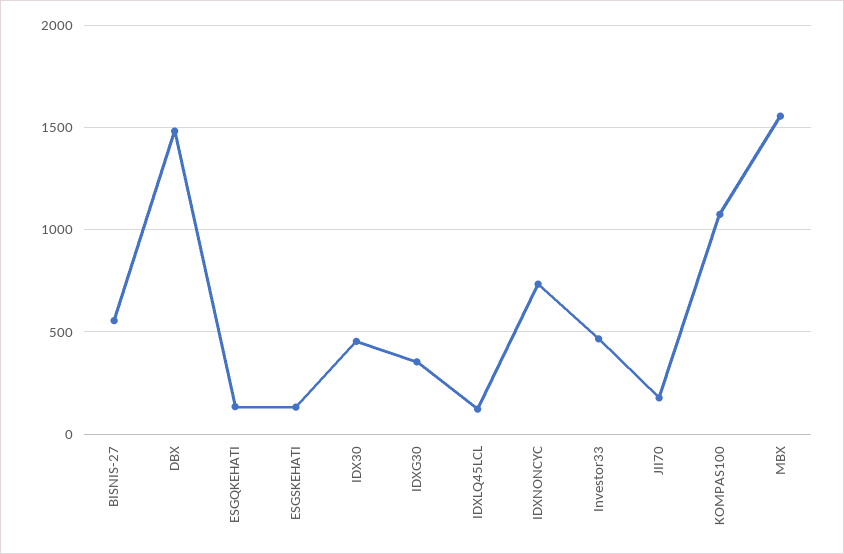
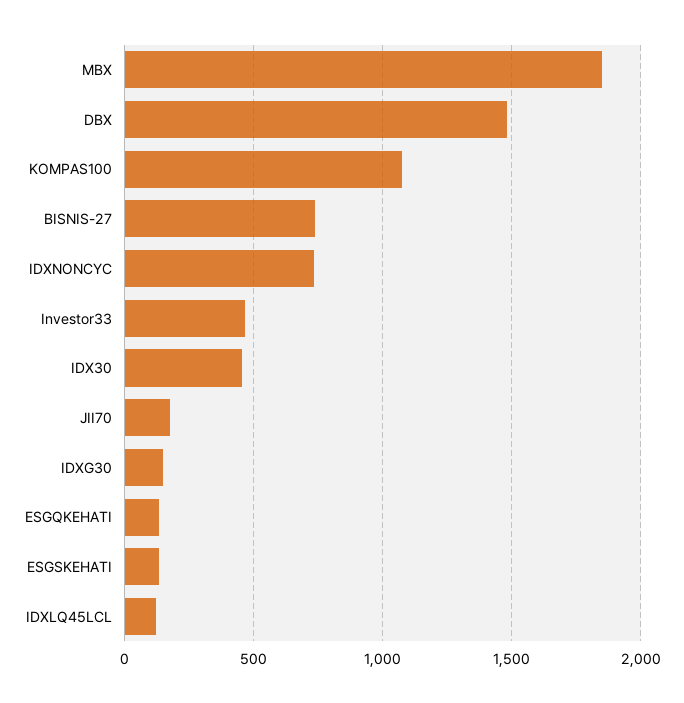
  {
-   "BISNIS-27": 550,
+   "BISNIS-27": 750,
    "DBX": 1500,
    "ESGQKEHATI": 150,
    "ESGSKEHATI": 150,
    "IDX30": 450,
-   "IDXG30": 350,
+   "IDXG30": 150,
    "IDXLQ45LCL": 100,
    "IDXNONCYC": 750,
    "Investor33": 450,
    "JII70": 200,
    "KOMPAS100": 1050,
-   "MBX": 1550
+   "MBX": 1850
  }

